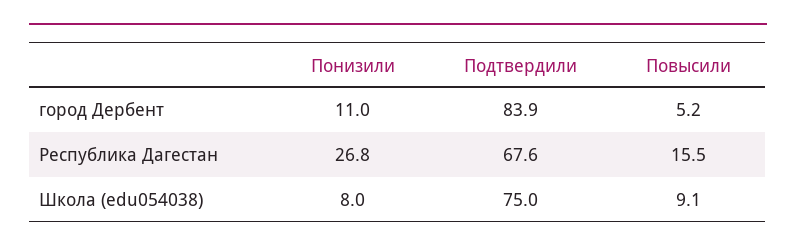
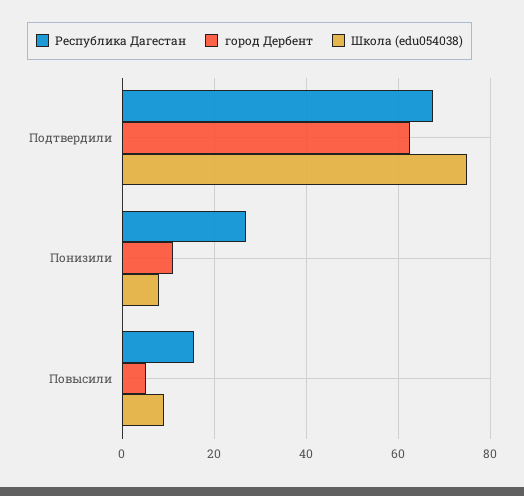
  {
    "город Дербент": {
      "Понизили": 11,
-     "Подтвердили": 83.9,
+     "Подтвердили": 62,
      "Повысили": 5.2
    },
    "Республика Дагестан": {
      "Понизили": 26.8,
      "Подтвердили": 67.6,
      "Повысили": 15.5
    },
    "Школа (edu054038)": {
      "Понизили": 8,
      "Подтвердили": 75,
      "Повысили": 9.1
    }
  }

